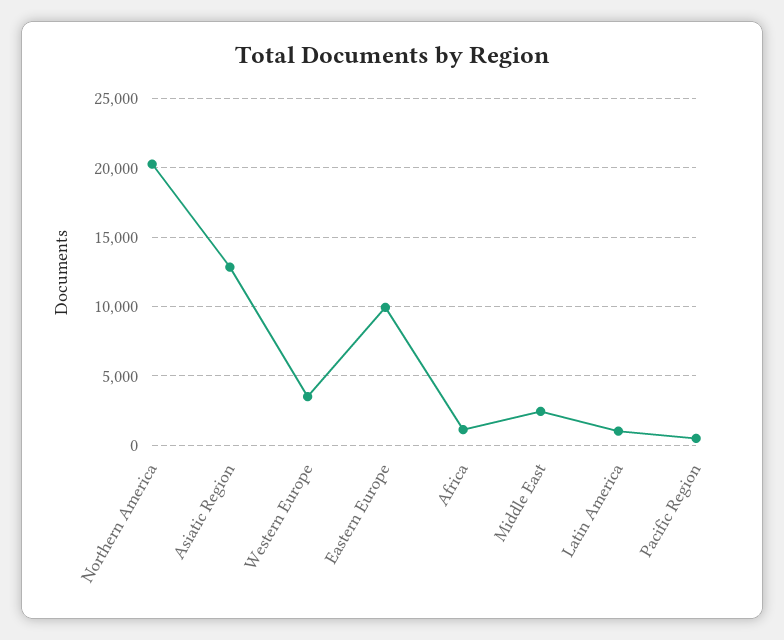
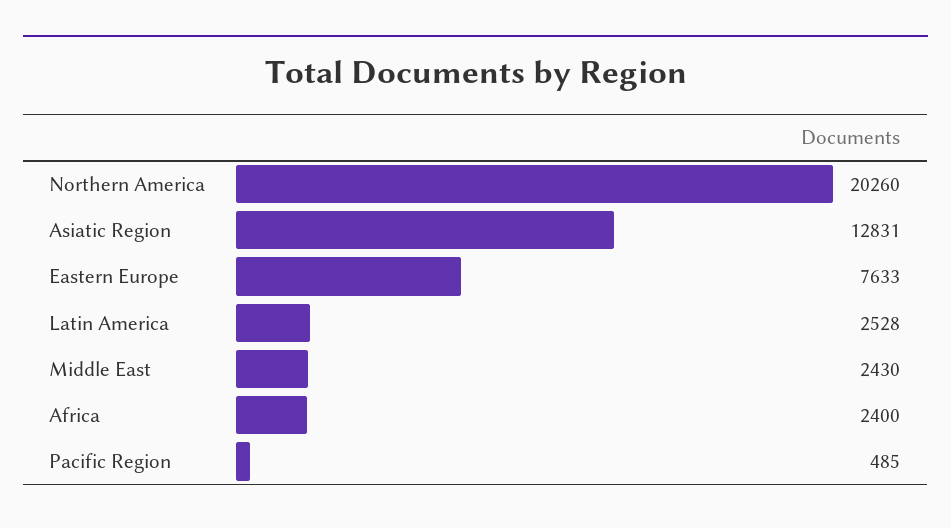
  {
    "Northern America": 20260,
    "Asiatic Region": 12831,
-   "Western Europe": 3500,
-   "Eastern Europe": 10000,
+   "Eastern Europe": 7633,
-   "Africa": 1000,
+   "Africa": 2400,
    "Middle East": 2430,
-   "Latin America": 1000,
+   "Latin America": 2528,
    "Pacific Region": 485
  }

